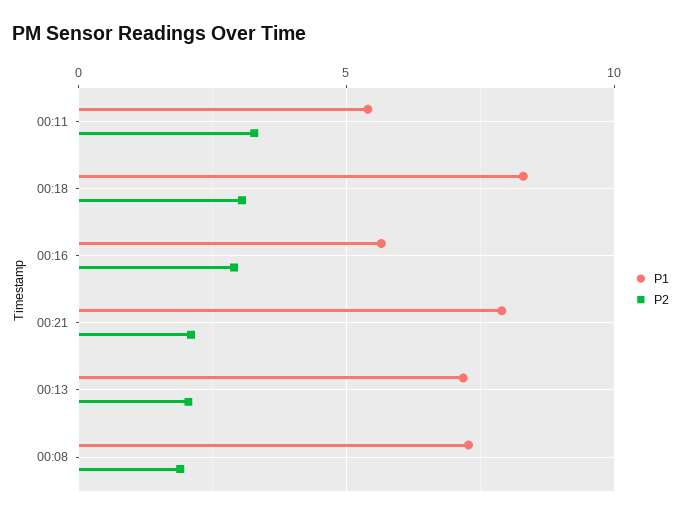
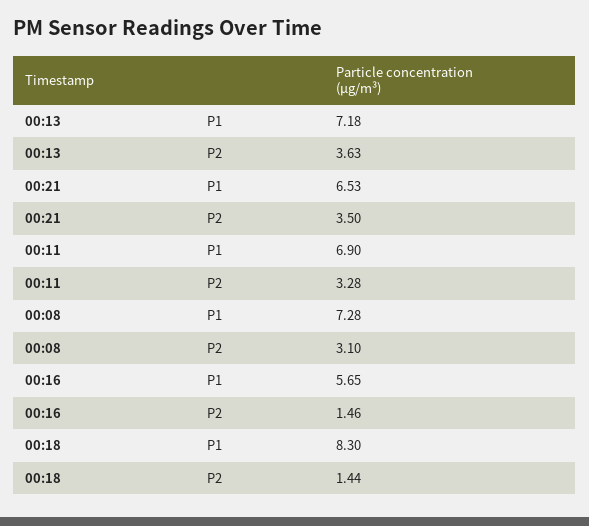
  {
    "P1": {
-     "00:11": 5.5,
+     "00:11": 6.9,
      "00:18": 8.3,
      "00:16": 5.65,
-     "00:21": 8,
+     "00:21": 6.53,
      "00:13": 7.18,
      "00:08": 7.28
    },
    "P2": {
      "00:11": 3.28,
-     "00:18": 3,
+     "00:18": 1.44,
-     "00:16": 3,
+     "00:16": 1.46,
-     "00:21": 2,
+     "00:21": 3.5,
-     "00:13": 2,
+     "00:13": 3.63,
-     "00:08": 2
+     "00:08": 3.1
    }
  }

